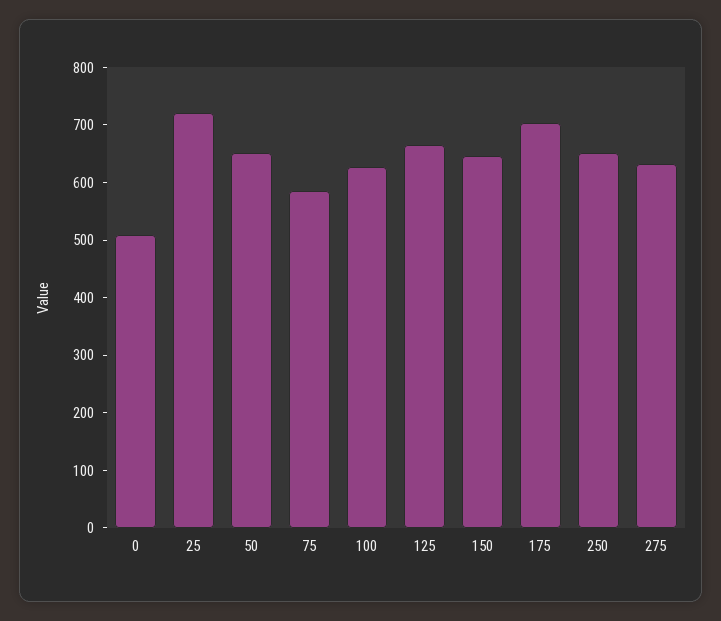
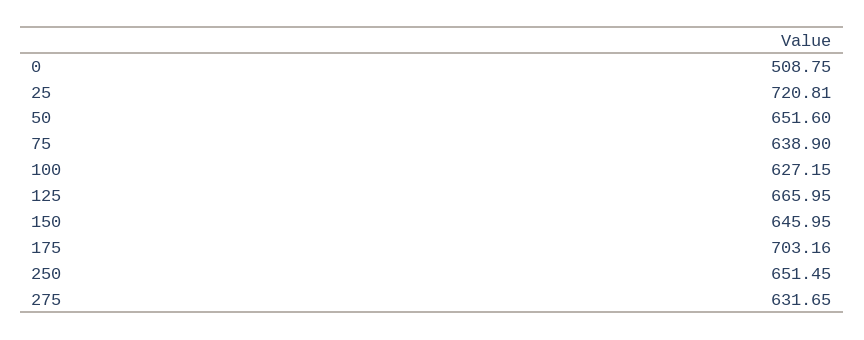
  {
    "0": 508.75,
    "25": 720.81,
    "50": 651.6,
-   "75": 580,
+   "75": 638.9,
    "100": 627.15,
    "125": 665.95,
    "150": 645.95,
    "175": 703.16,
    "250": 651.45,
    "275": 631.65
  }

